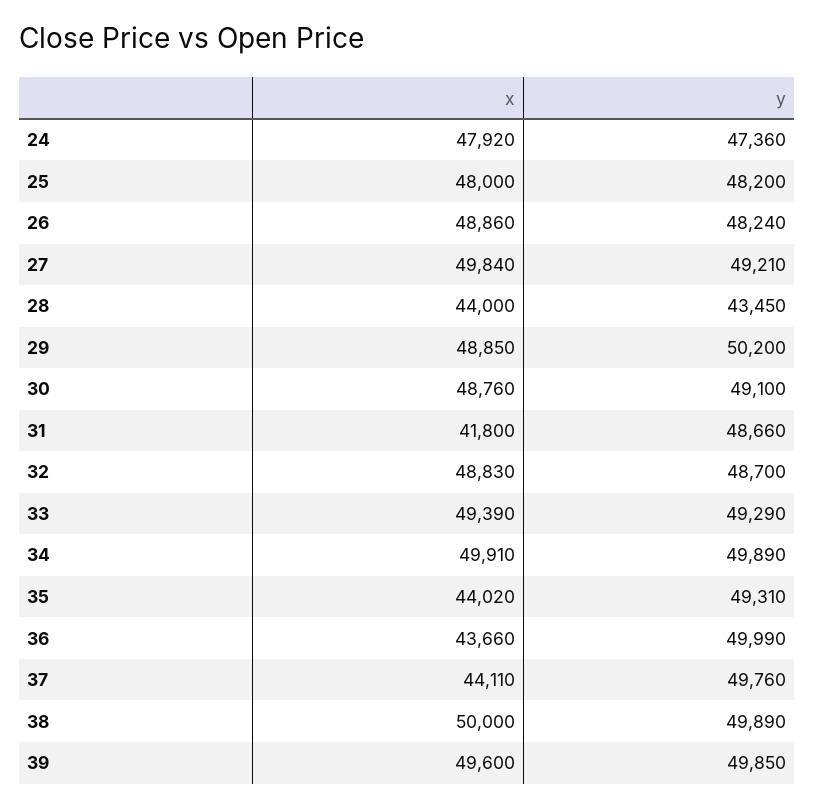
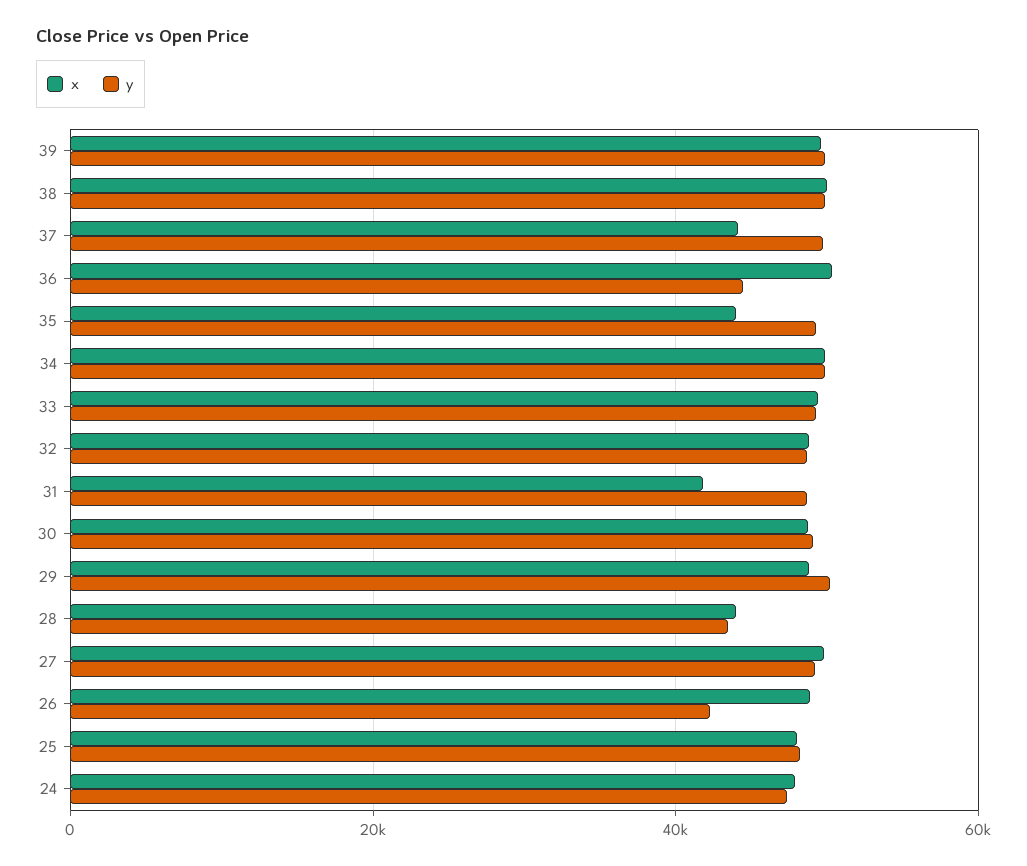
  {
    "x": {
      "24": 47920,
      "25": 48000,
      "26": 48860,
      "27": 49840,
      "28": 44000,
      "29": 48850,
      "30": 48760,
      "31": 41800,
      "32": 48830,
      "33": 49390,
      "34": 49910,
      "35": 44020,
-     "36": 43660,
+     "36": 50000,
      "37": 44110,
      "38": 50000,
      "39": 49600
    },
    "y": {
      "24": 47360,
      "25": 48200,
-     "26": 48240,
+     "26": 42000,
      "27": 49210,
      "28": 43450,
      "29": 50200,
      "30": 49100,
      "31": 48660,
      "32": 48700,
      "33": 49290,
      "34": 49890,
      "35": 49310,
-     "36": 49990,
+     "36": 44000,
      "37": 49760,
      "38": 49890,
      "39": 49850
    }
  }

